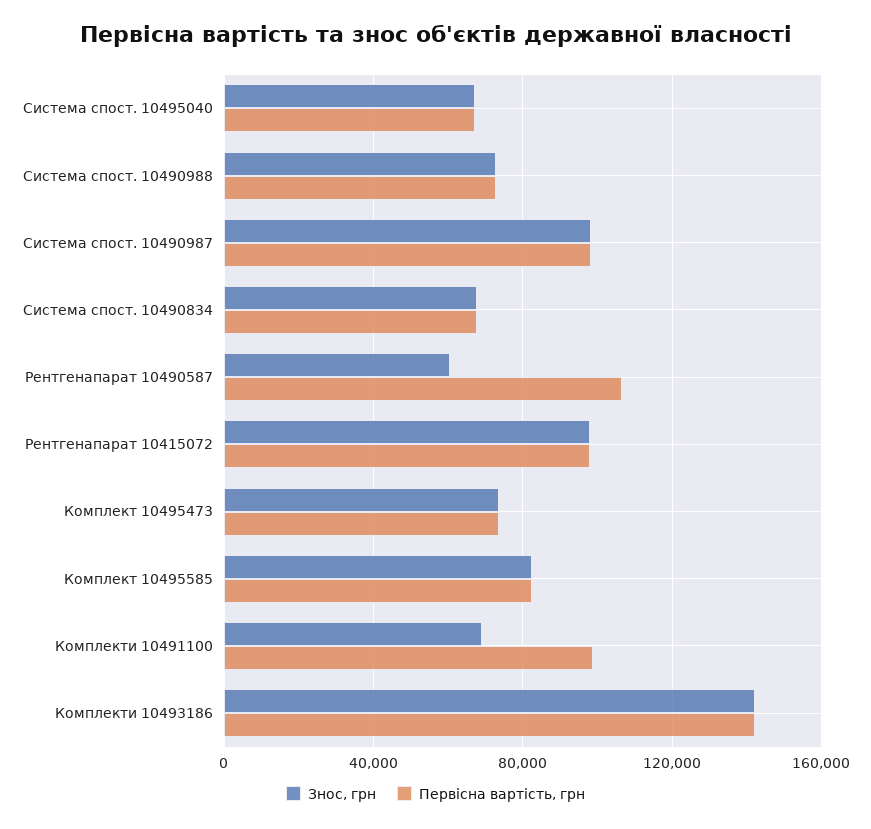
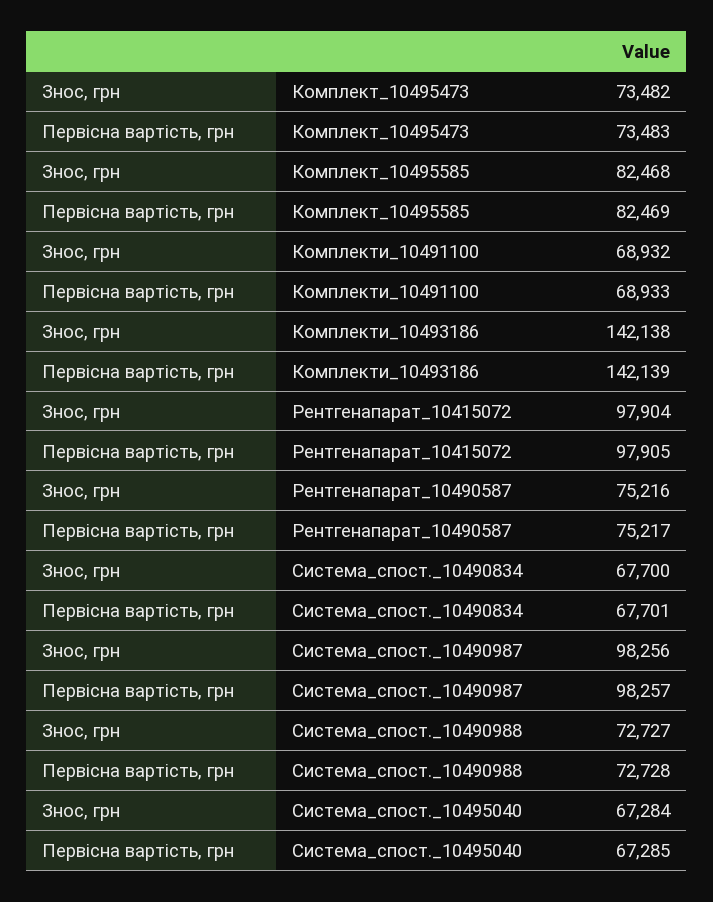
  {
    "Знос, грн": {
      "Система спост. 10495040": 67284,
      "Система спост. 10490988": 72727,
      "Система спост. 10490987": 98256,
      "Система спост. 10490834": 67700,
-     "Рентгенапарат 10490587": 60000,
+     "Рентгенапарат 10490587": 75216,
      "Рентгенапарат 10415072": 97904,
      "Комплект 10495473": 73482,
      "Комплект 10495585": 82468,
      "Комплекти 10491100": 68932,
      "Комплекти 10493186": 142138
    },
    "Первісна вартість, грн": {
      "Система спост. 10495040": 67285,
      "Система спост. 10490988": 72728,
      "Система спост. 10490987": 98257,
      "Система спост. 10490834": 67701,
-     "Рентгенапарат 10490587": 105000,
+     "Рентгенапарат 10490587": 75217,
      "Рентгенапарат 10415072": 97905,
      "Комплект 10495473": 73483,
      "Комплект 10495585": 82469,
-     "Комплекти 10491100": 100000,
+     "Комплекти 10491100": 68933,
      "Комплекти 10493186": 142139
    }
  }

